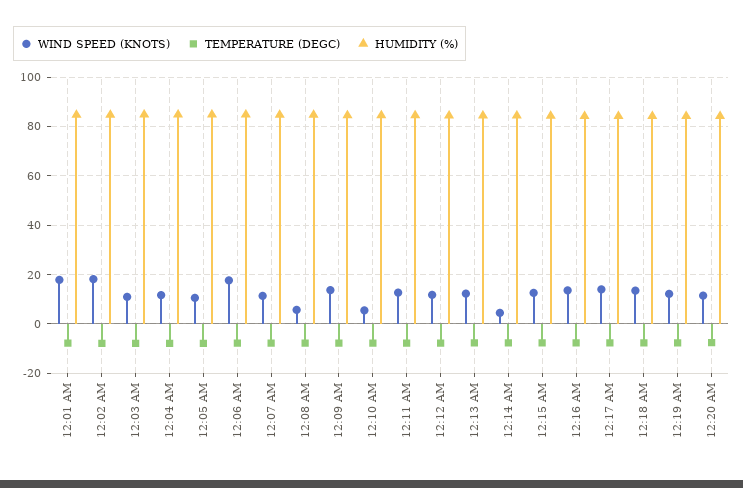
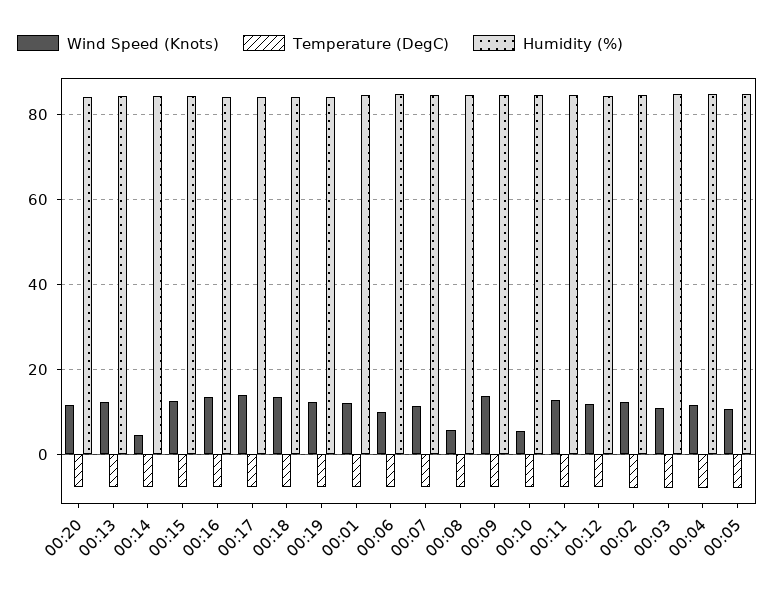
  {
    "WIND SPEED (KNOTS)": {
-     "12:01 AM": 17.5,
+     "12:01 AM": 12,
-     "12:02 AM": 17.5,
+     "12:02 AM": 12,
      "12:03 AM": 12,
      "12:04 AM": 12,
      "12:05 AM": 10,
-     "12:06 AM": 17.5,
+     "12:06 AM": 10,
      "12:07 AM": 12,
      "12:08 AM": 6,
      "12:09 AM": 14,
      "12:10 AM": 6,
      "12:11 AM": 12,
      "12:12 AM": 12,
      "12:13 AM": 12,
      "12:14 AM": 4,
      "12:15 AM": 12,
      "12:16 AM": 14,
      "12:17 AM": 14,
      "12:18 AM": 14,
      "12:19 AM": 12,
      "12:20 AM": 12
    },
    "TEMPERATURE (DEGC)": {
      "12:01 AM": -8,
      "12:02 AM": -8,
      "12:03 AM": -8,
      "12:04 AM": -8,
      "12:05 AM": -8,
      "12:06 AM": -8,
      "12:07 AM": -8,
      "12:08 AM": -8,
      "12:09 AM": -8,
      "12:10 AM": -8,
      "12:11 AM": -8,
      "12:12 AM": -8,
      "12:13 AM": -8,
      "12:14 AM": -8,
      "12:15 AM": -8,
      "12:16 AM": -8,
      "12:17 AM": -8,
      "12:18 AM": -8,
      "12:19 AM": -8,
      "12:20 AM": -8
    },
    "HUMIDITY (%)": {
      "12:01 AM": 84,
      "12:02 AM": 84,
      "12:03 AM": 84,
      "12:04 AM": 84,
      "12:05 AM": 84,
      "12:06 AM": 84,
      "12:07 AM": 84,
      "12:08 AM": 84,
      "12:09 AM": 84,
      "12:10 AM": 84,
      "12:11 AM": 84,
      "12:12 AM": 84,
      "12:13 AM": 84,
      "12:14 AM": 84,
      "12:15 AM": 84,
      "12:16 AM": 84,
      "12:17 AM": 84,
      "12:18 AM": 84,
      "12:19 AM": 84,
      "12:20 AM": 84
    }
  }

